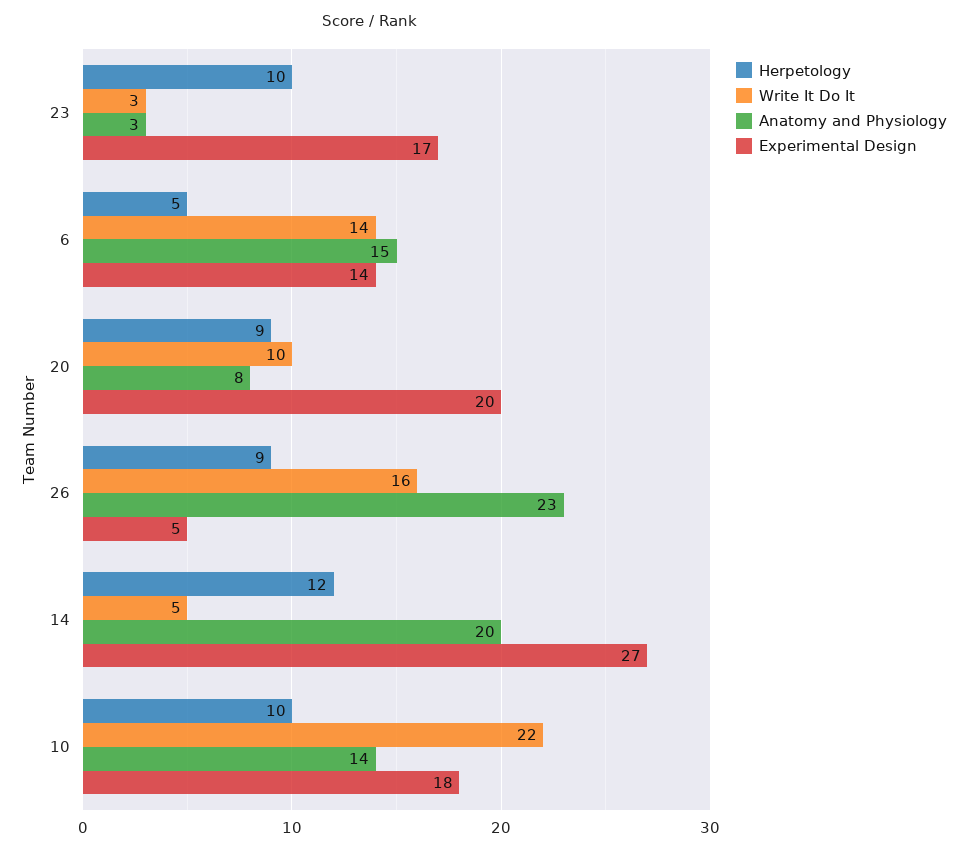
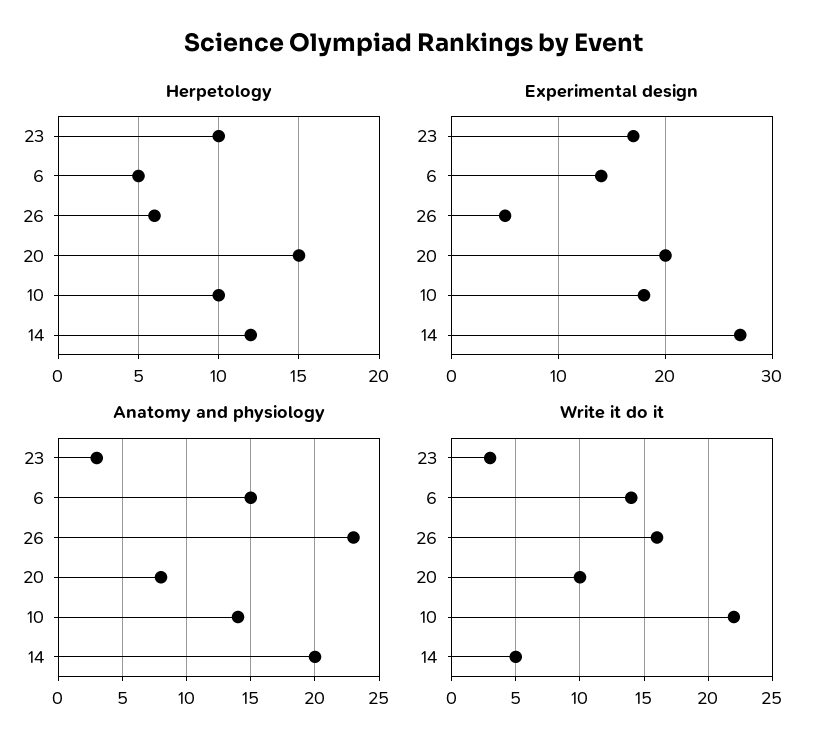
  {
    "Herpetology": {
      "23": 10,
      "6": 5,
-     "20": 9,
+     "20": 15,
-     "26": 9,
+     "26": 6,
      "14": 12,
      "10": 10
    },
    "Write It Do It": {
      "23": 3,
      "6": 14,
      "20": 10,
      "26": 16,
      "14": 5,
      "10": 22
    },
    "Anatomy and Physiology": {
      "23": 3,
      "6": 15,
      "20": 8,
      "26": 23,
      "14": 20,
      "10": 14
    },
    "Experimental Design": {
      "23": 17,
      "6": 14,
      "20": 20,
      "26": 5,
      "14": 27,
      "10": 18
    }
  }

